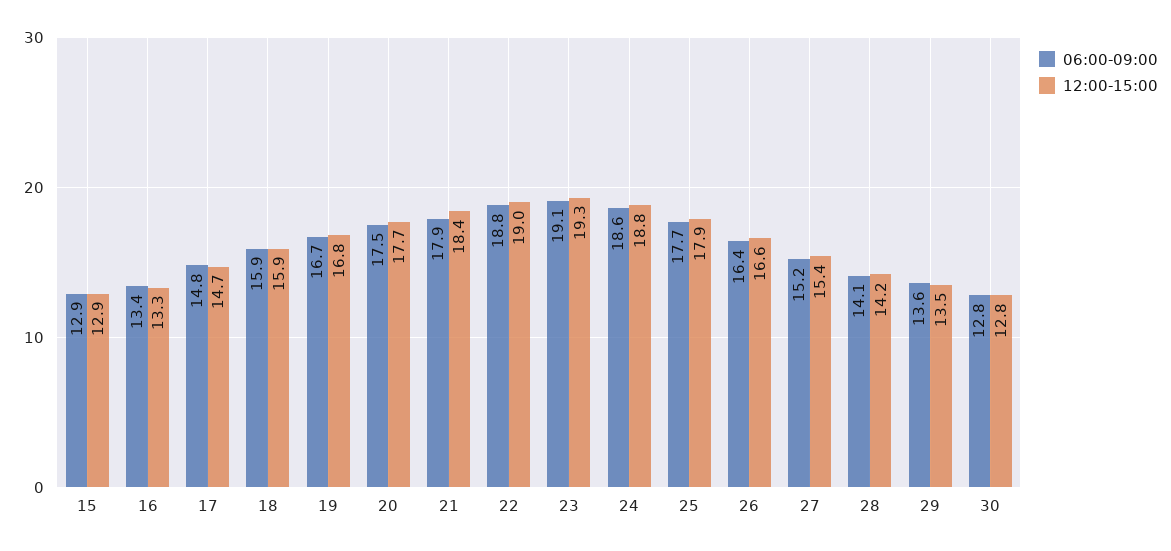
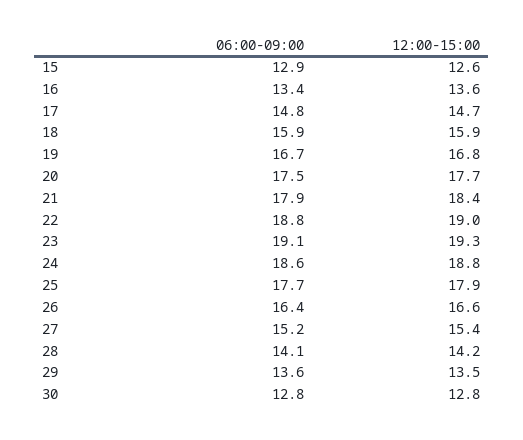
  {
    "06:00-09:00": {
      "15": 12.9,
      "16": 13.4,
      "17": 14.8,
      "18": 15.9,
      "19": 16.7,
      "20": 17.5,
      "21": 17.9,
      "22": 18.8,
      "23": 19.1,
      "24": 18.6,
      "25": 17.7,
      "26": 16.4,
      "27": 15.2,
      "28": 14.1,
      "29": 13.6,
      "30": 12.8
    },
    "12:00-15:00": {
-     "15": 12.9,
+     "15": 12.6,
-     "16": 13.3,
+     "16": 13.6,
      "17": 14.7,
      "18": 15.9,
      "19": 16.8,
      "20": 17.7,
      "21": 18.4,
      "22": 19,
      "23": 19.3,
      "24": 18.8,
      "25": 17.9,
      "26": 16.6,
      "27": 15.4,
      "28": 14.2,
      "29": 13.5,
      "30": 12.8
    }
  }

